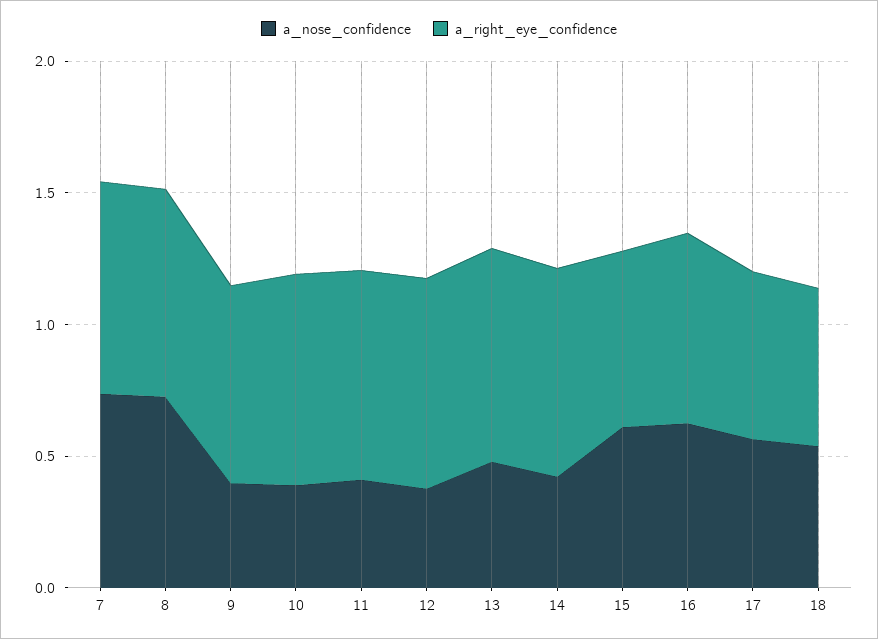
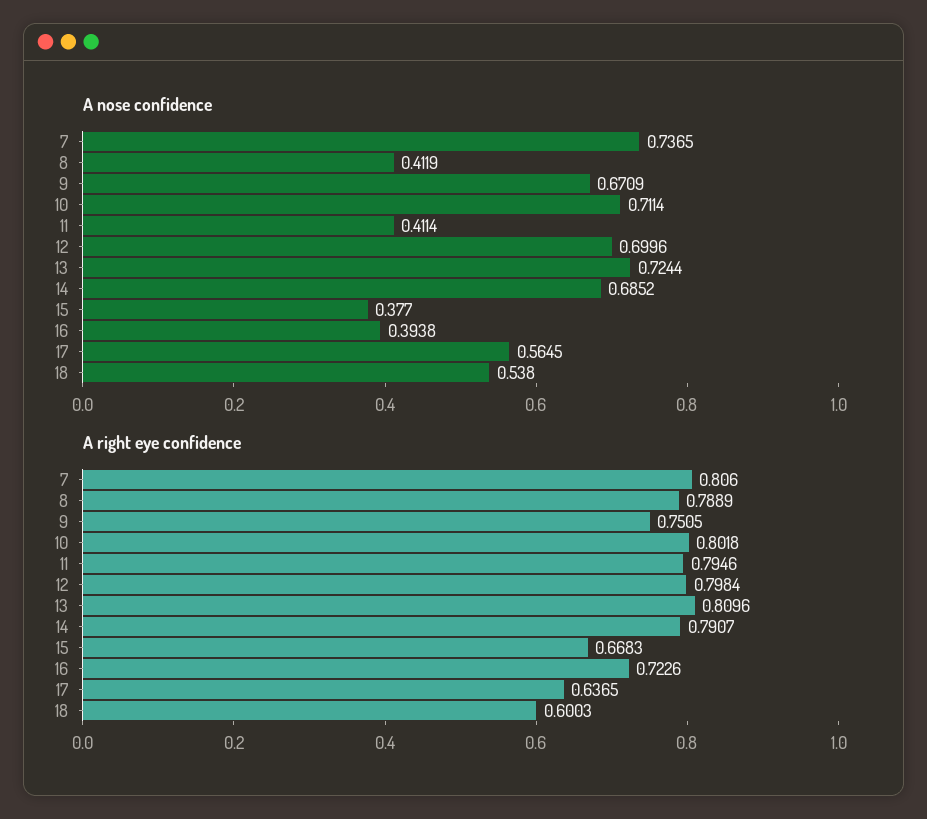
  {
    "a_nose_confidence": {
      "7": 0.7365,
-     "8": 0.7,
+     "8": 0.4119,
-     "9": 0.4,
+     "9": 0.6709,
-     "10": 0.4,
+     "10": 0.7114,
      "11": 0.4114,
-     "12": 0.4,
+     "12": 0.6996,
-     "13": 0.5,
+     "13": 0.7244,
-     "14": 0.4,
+     "14": 0.6852,
-     "15": 0.6,
+     "15": 0.377,
-     "16": 0.6,
+     "16": 0.3938,
      "17": 0.5645,
      "18": 0.538
    },
    "a_right_eye_confidence": {
      "7": 0.806,
      "8": 0.7889,
      "9": 0.7505,
      "10": 0.8018,
      "11": 0.7946,
      "12": 0.7984,
      "13": 0.8096,
      "14": 0.7907,
      "15": 0.6683,
      "16": 0.7226,
      "17": 0.6365,
      "18": 0.6003
    }
  }

